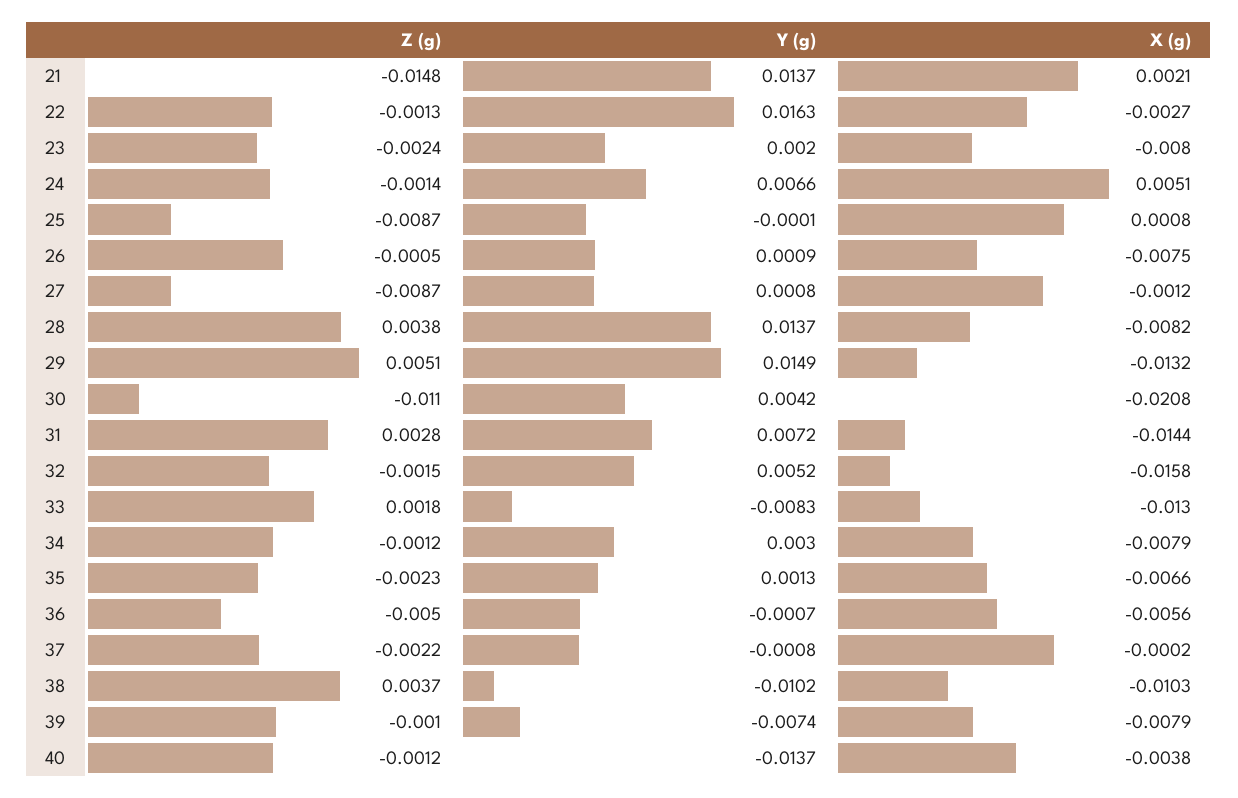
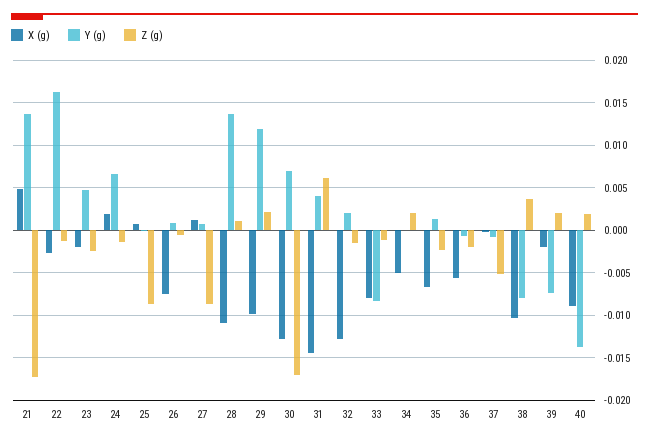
  {
    "Z (g)": {
-     "21": -0.0148,
+     "21": -0.017,
      "22": -0.0013,
      "23": -0.0024,
      "24": -0.0014,
      "25": -0.0087,
      "26": -0.0005,
      "27": -0.0087,
-     "28": 0.0038,
+     "28": 0.001,
-     "29": 0.0051,
+     "29": 0.002,
-     "30": -0.011,
+     "30": -0.017,
-     "31": 0.0028,
+     "31": 0.006,
      "32": -0.0015,
-     "33": 0.0018,
+     "33": -0.001,
-     "34": -0.0012,
+     "34": 0.002,
      "35": -0.0023,
-     "36": -0.005,
+     "36": -0.002,
-     "37": -0.0022,
+     "37": -0.005,
      "38": 0.0037,
-     "39": -0.001,
+     "39": 0.002,
-     "40": -0.0012
+     "40": 0.002
    },
    "Y (g)": {
      "21": 0.0137,
      "22": 0.0163,
-     "23": 0.002,
+     "23": 0.005,
      "24": 0.0066,
      "25": -0.0001,
      "26": 0.0009,
      "27": 0.0008,
      "28": 0.0137,
-     "29": 0.0149,
+     "29": 0.012,
-     "30": 0.0042,
+     "30": 0.007,
-     "31": 0.0072,
+     "31": 0.004,
-     "32": 0.0052,
+     "32": 0.002,
      "33": -0.0083,
-     "34": 0.003,
+     "34": 0,
      "35": 0.0013,
      "36": -0.0007,
      "37": -0.0008,
-     "38": -0.0102,
+     "38": -0.008,
      "39": -0.0074,
      "40": -0.0137
    },
    "X (g)": {
-     "21": 0.0021,
+     "21": 0.005,
      "22": -0.0027,
-     "23": -0.008,
+     "23": -0.002,
-     "24": 0.0051,
+     "24": 0.002,
      "25": 0.0008,
      "26": -0.0075,
-     "27": -0.0012,
+     "27": 0.001,
-     "28": -0.0082,
+     "28": -0.011,
-     "29": -0.0132,
+     "29": -0.01,
-     "30": -0.0208,
+     "30": -0.013,
      "31": -0.0144,
-     "32": -0.0158,
+     "32": -0.013,
-     "33": -0.013,
+     "33": -0.008,
-     "34": -0.0079,
+     "34": -0.005,
      "35": -0.0066,
      "36": -0.0056,
      "37": -0.0002,
      "38": -0.0103,
-     "39": -0.0079,
+     "39": -0.002,
-     "40": -0.0038
+     "40": -0.009
    }
  }

